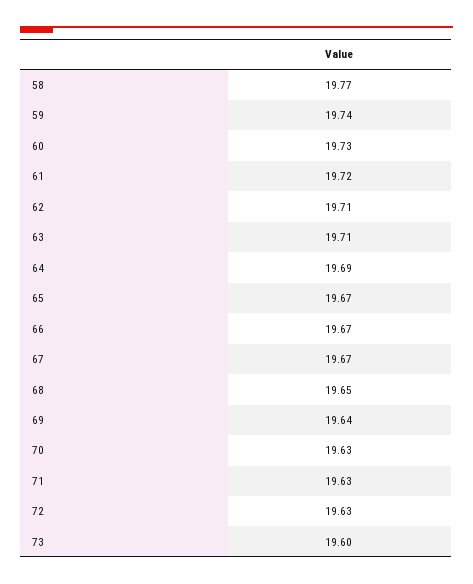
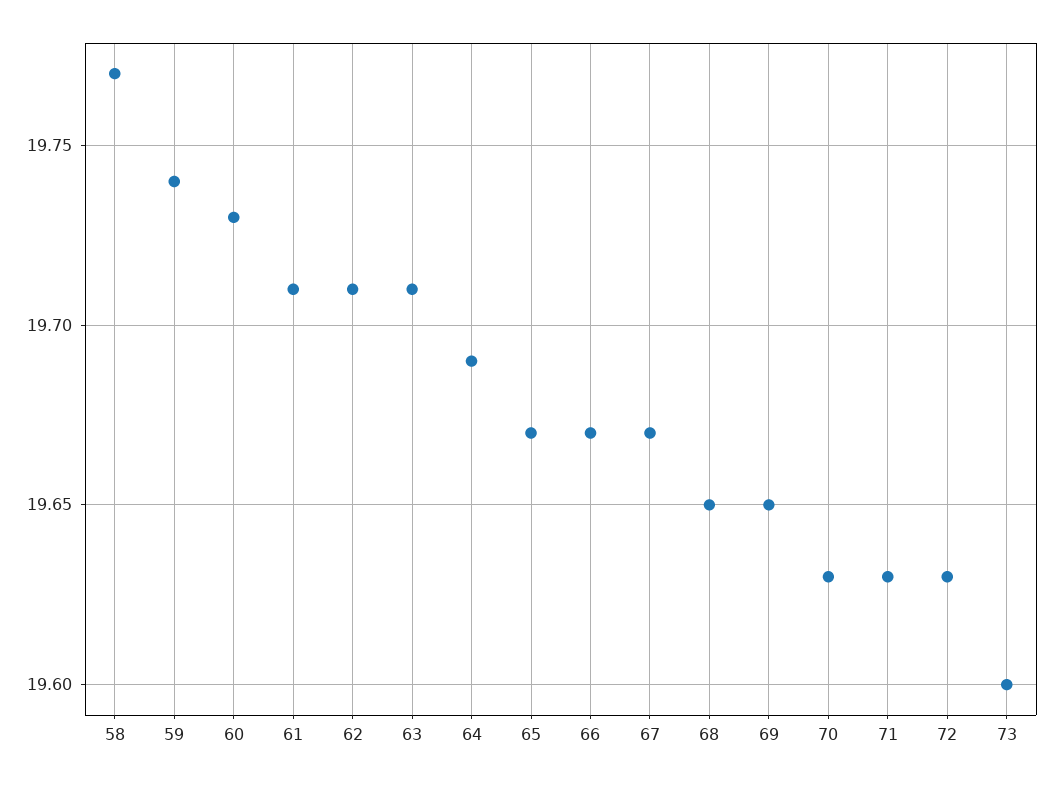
  {
    "58": 19.77,
    "59": 19.74,
    "60": 19.73,
-   "61": 19.72,
+   "61": 19.71,
    "62": 19.71,
    "63": 19.71,
    "64": 19.69,
    "65": 19.67,
    "66": 19.67,
    "67": 19.67,
    "68": 19.65,
-   "69": 19.64,
+   "69": 19.65,
    "70": 19.63,
    "71": 19.63,
    "72": 19.63,
    "73": 19.6
  }

